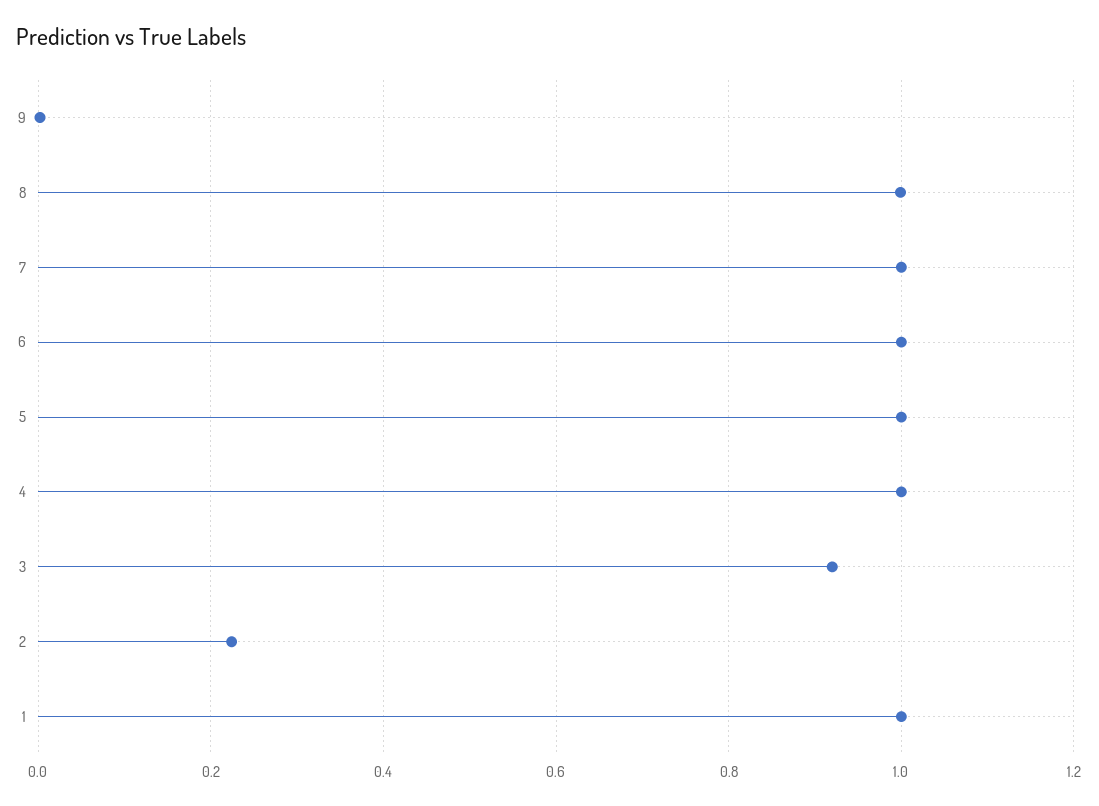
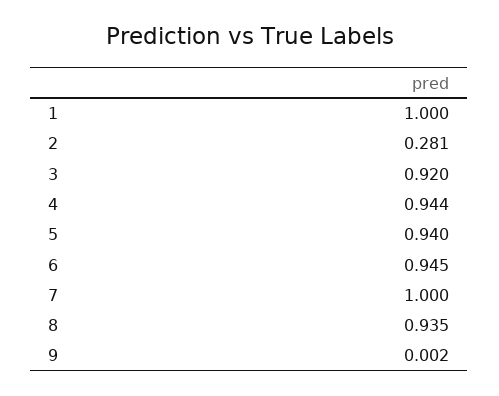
  {
    "9": 0.002,
-   "8": 1,
+   "8": 0.935,
    "7": 1,
-   "6": 1,
+   "6": 0.945,
-   "5": 1,
+   "5": 0.94,
-   "4": 1,
+   "4": 0.944,
    "3": 0.92,
-   "2": 0.22,
+   "2": 0.281,
    "1": 1
  }

